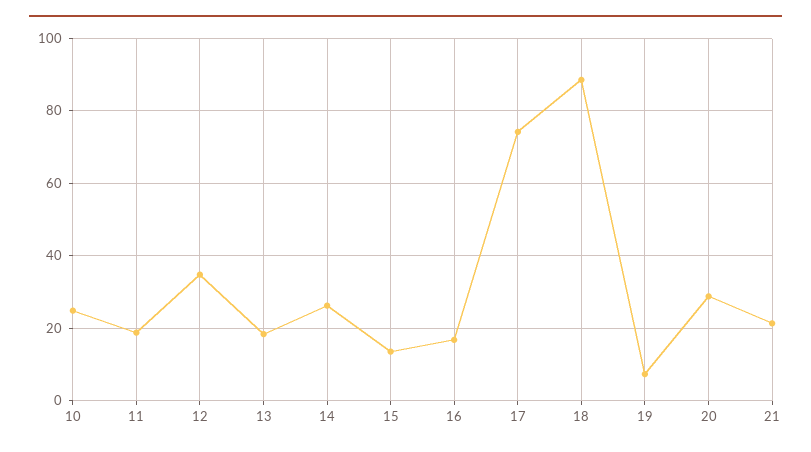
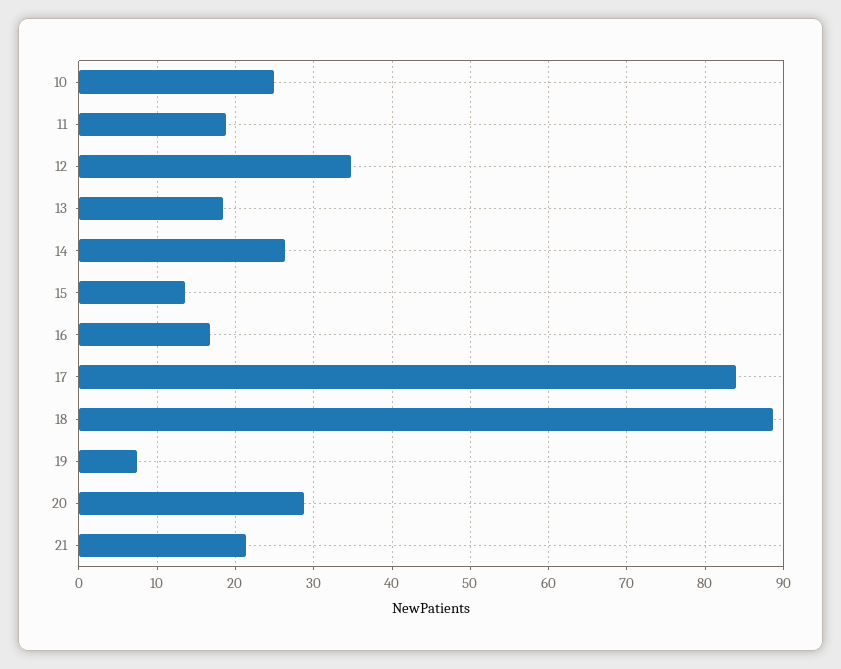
  {
    "10": 25,
    "11": 19,
    "12": 35,
    "13": 18,
    "14": 26,
    "15": 14,
    "16": 17,
-   "17": 74,
+   "17": 84,
    "18": 89,
    "19": 7,
    "20": 29,
    "21": 21
  }

